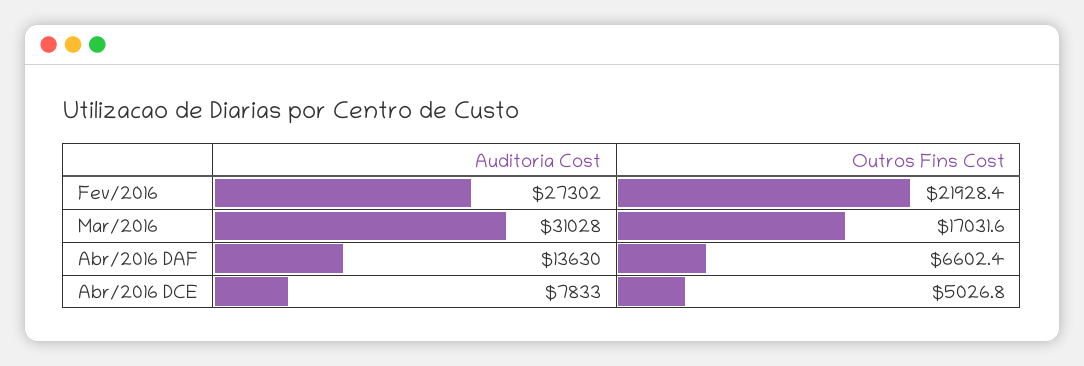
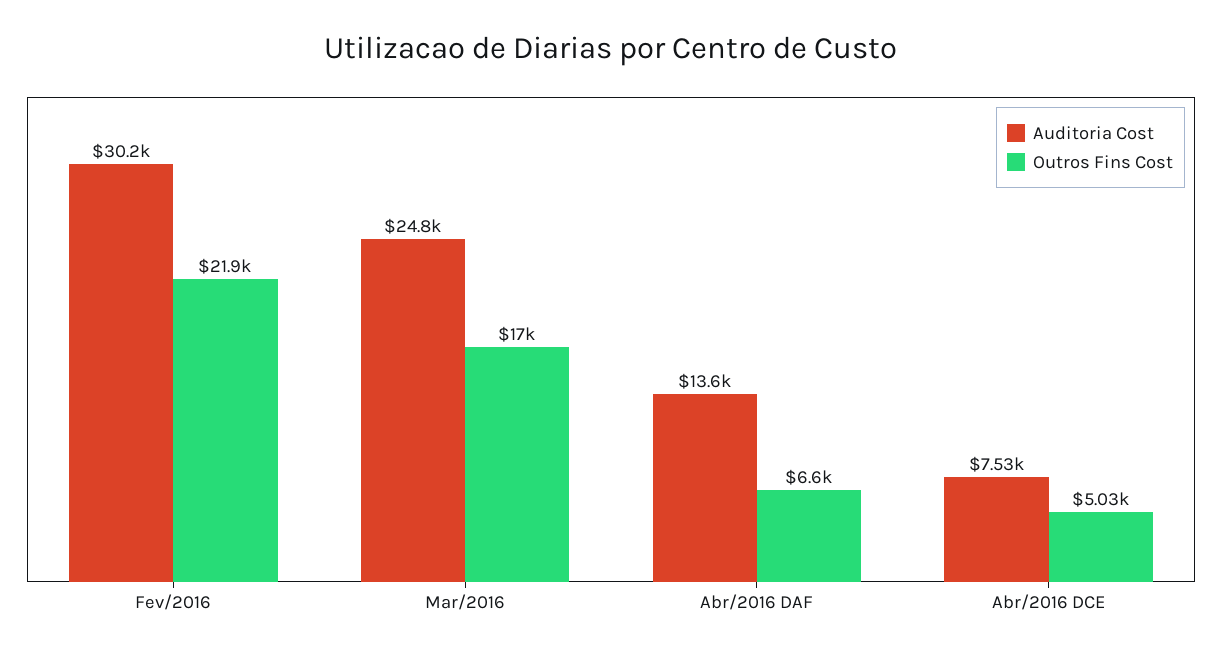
  {
    "Auditoria Cost": {
-     "Fev/2016": 27302,
+     "Fev/2016": 30200,
-     "Mar/2016": 31028,
+     "Mar/2016": 24800,
      "Abr/2016 DAF": 13630,
-     "Abr/2016 DCE": 7833
+     "Abr/2016 DCE": 7530
    },
    "Outros Fins Cost": {
      "Fev/2016": 21928.4,
      "Mar/2016": 17031.6,
      "Abr/2016 DAF": 6602.4,
      "Abr/2016 DCE": 5026.8
    }
  }

